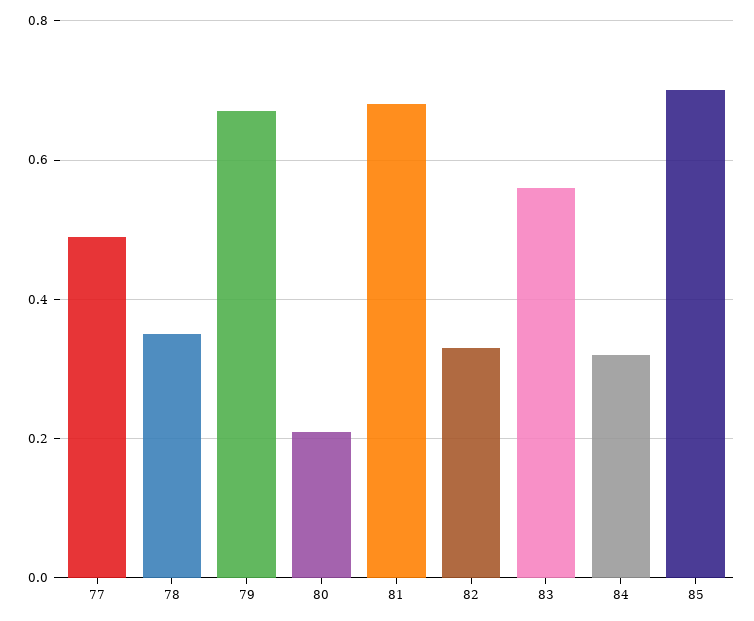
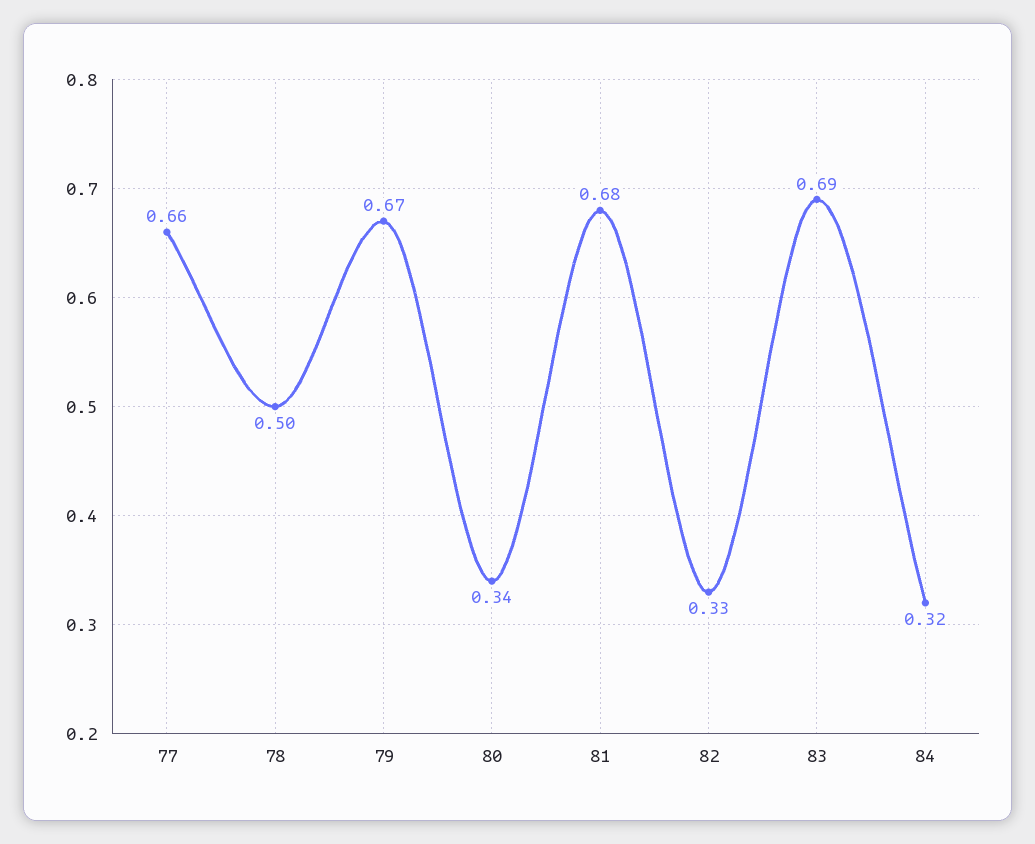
  {
-   "77": 0.5,
+   "77": 0.66,
-   "78": 0.35,
+   "78": 0.5,
    "79": 0.67,
-   "80": 0.2,
+   "80": 0.34,
    "81": 0.68,
    "82": 0.33,
-   "83": 0.55,
+   "83": 0.69,
-   "84": 0.32,
+   "84": 0.32
-   "85": 0.7
  }

